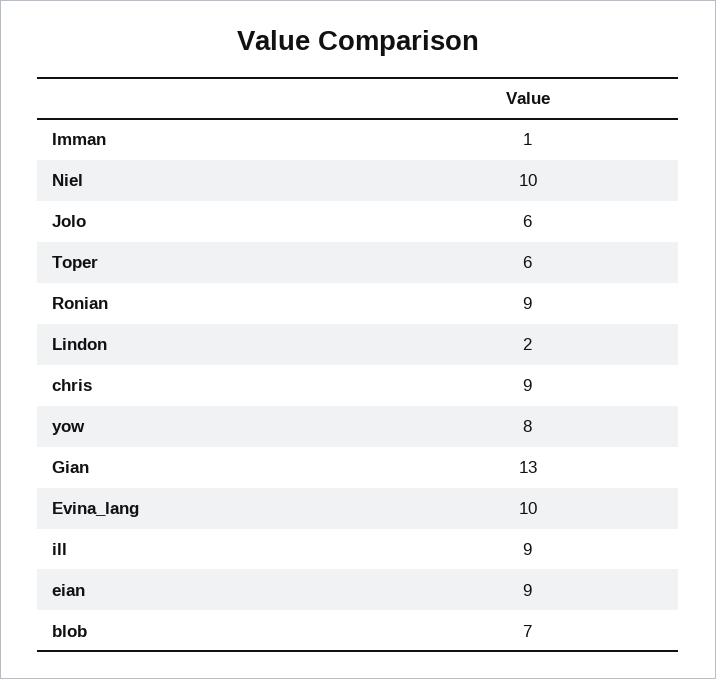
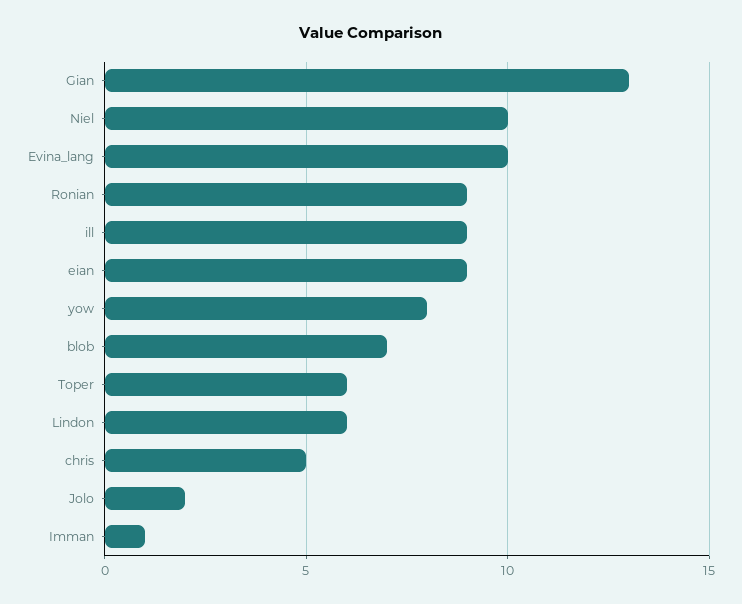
  {
    "Imman": 1,
    "Niel": 10,
-   "Jolo": 6,
+   "Jolo": 2,
    "Toper": 6,
    "Ronian": 9,
-   "Lindon": 2,
+   "Lindon": 6,
-   "chris": 9,
+   "chris": 5,
    "yow": 8,
    "Gian": 13,
    "Evina_lang": 10,
    "ill": 9,
    "eian": 9,
    "blob": 7
  }

